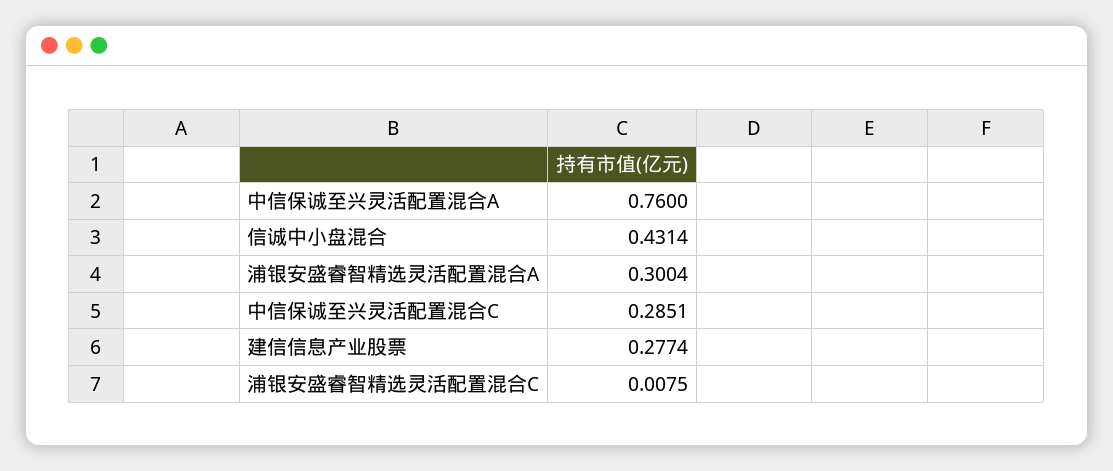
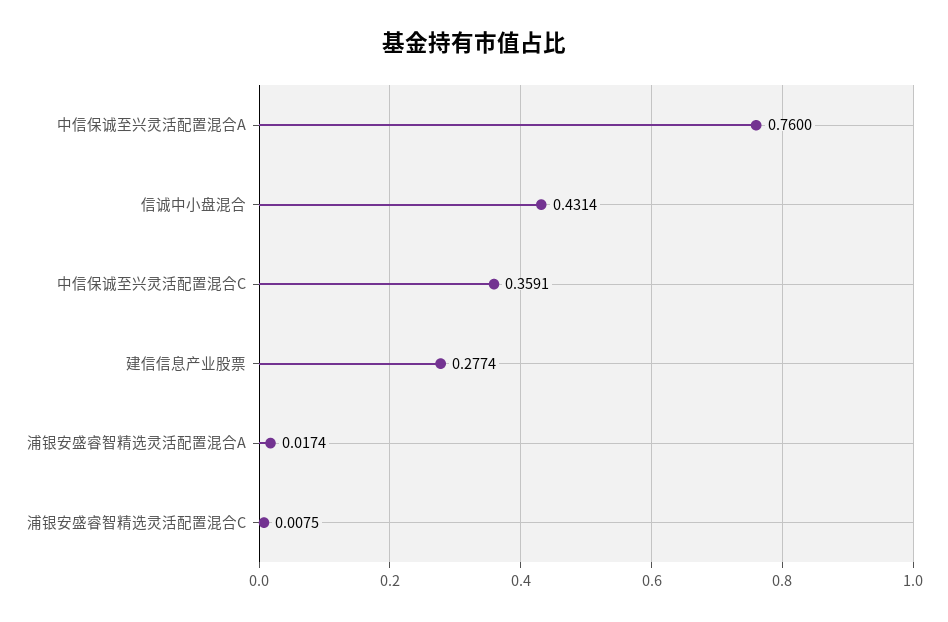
  {
    "中信保诚至兴灵活配置混合A": 0.76,
    "信诚中小盘混合": 0.4314,
-   "浦银安盛睿智精选灵活配置混合A": 0.3004,
+   "浦银安盛睿智精选灵活配置混合A": 0.0174,
-   "中信保诚至兴灵活配置混合C": 0.2851,
+   "中信保诚至兴灵活配置混合C": 0.3591,
    "建信信息产业股票": 0.2774,
    "浦银安盛睿智精选灵活配置混合C": 0.0075
  }

